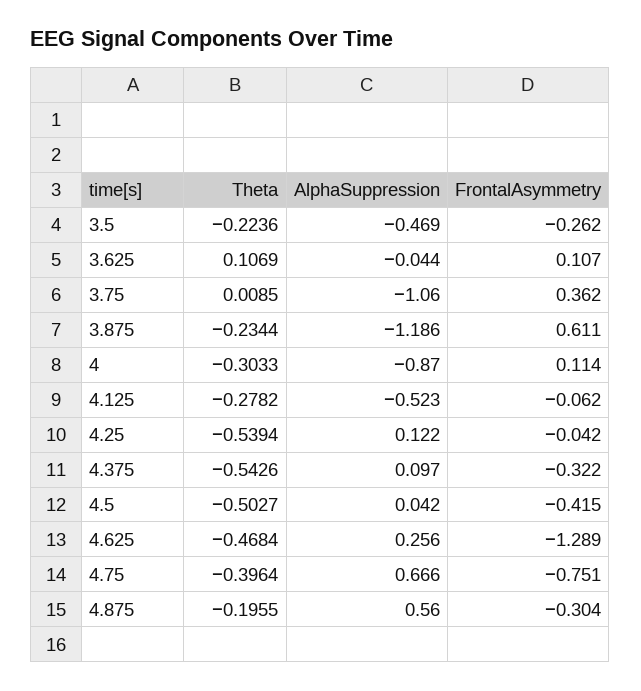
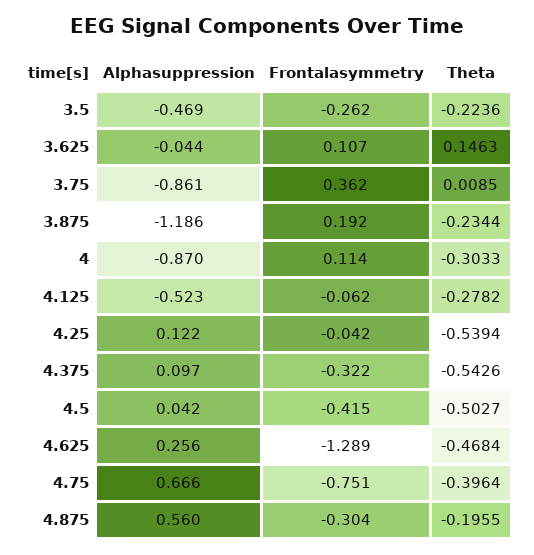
  {
    "Theta": {
      "3.5": -0.2236,
-     "3.625": 0.1069,
+     "3.625": 0.1463,
      "3.75": 0.0085,
      "3.875": -0.2344,
      "4": -0.3033,
      "4.125": -0.2782,
      "4.25": -0.5394,
      "4.375": -0.5426,
      "4.5": -0.5027,
      "4.625": -0.4684,
      "4.75": -0.3964,
      "4.875": -0.1955
    },
    "AlphaSuppression": {
      "3.5": -0.469,
      "3.625": -0.044,
-     "3.75": -1.06,
+     "3.75": -0.861,
      "3.875": -1.186,
      "4": -0.87,
      "4.125": -0.523,
      "4.25": 0.122,
      "4.375": 0.097,
      "4.5": 0.042,
      "4.625": 0.256,
      "4.75": 0.666,
      "4.875": 0.56
    },
    "FrontalAsymmetry": {
      "3.5": -0.262,
      "3.625": 0.107,
      "3.75": 0.362,
-     "3.875": 0.611,
+     "3.875": 0.192,
      "4": 0.114,
      "4.125": -0.062,
      "4.25": -0.042,
      "4.375": -0.322,
      "4.5": -0.415,
      "4.625": -1.289,
      "4.75": -0.751,
      "4.875": -0.304
    }
  }

